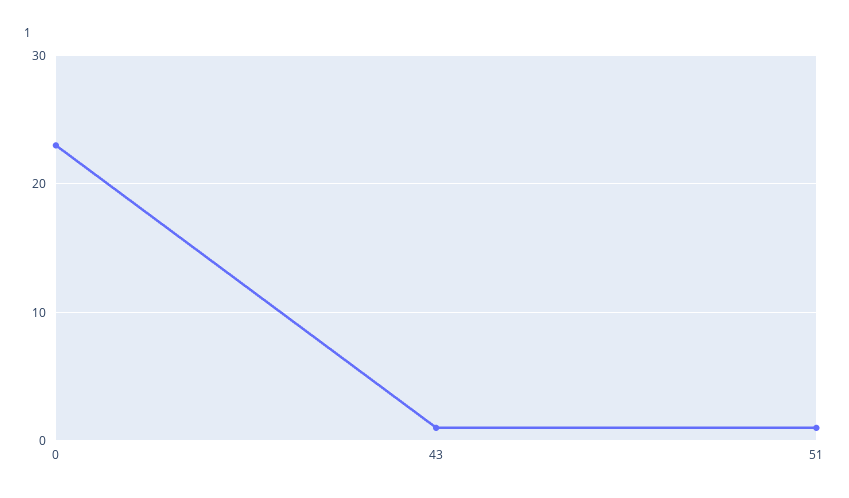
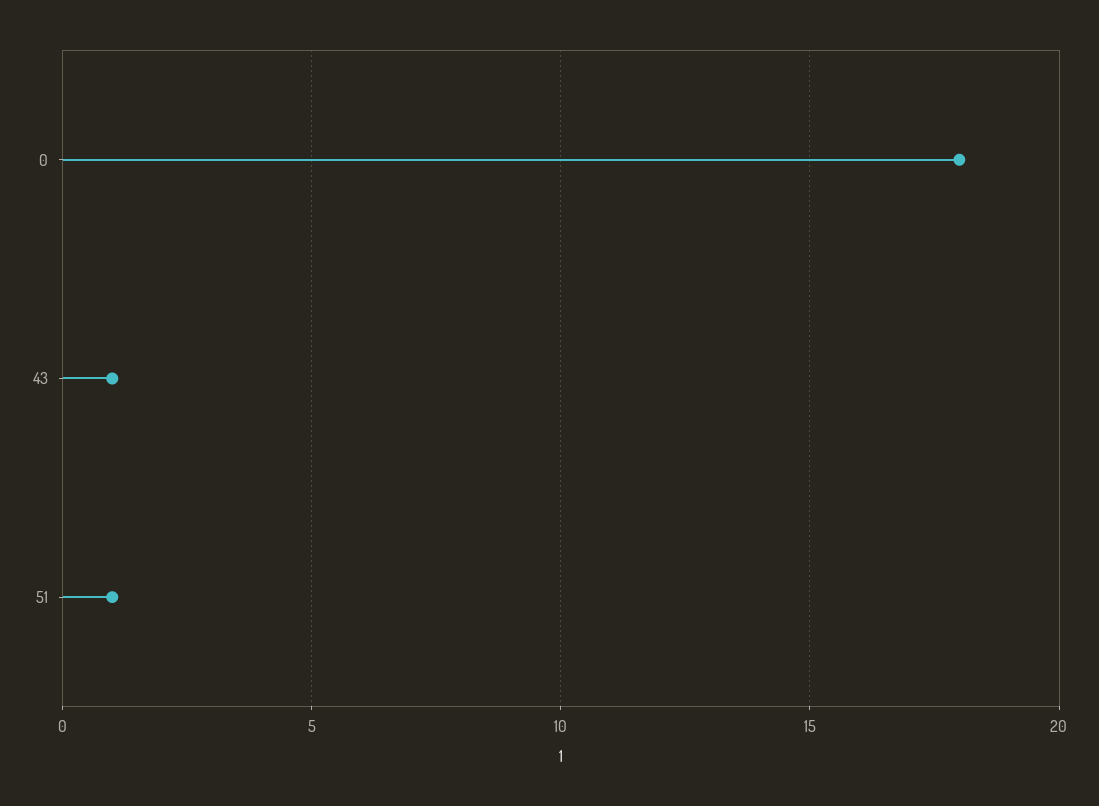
  {
-   "0": 23,
+   "0": 18,
    "43": 1,
    "51": 1
  }

